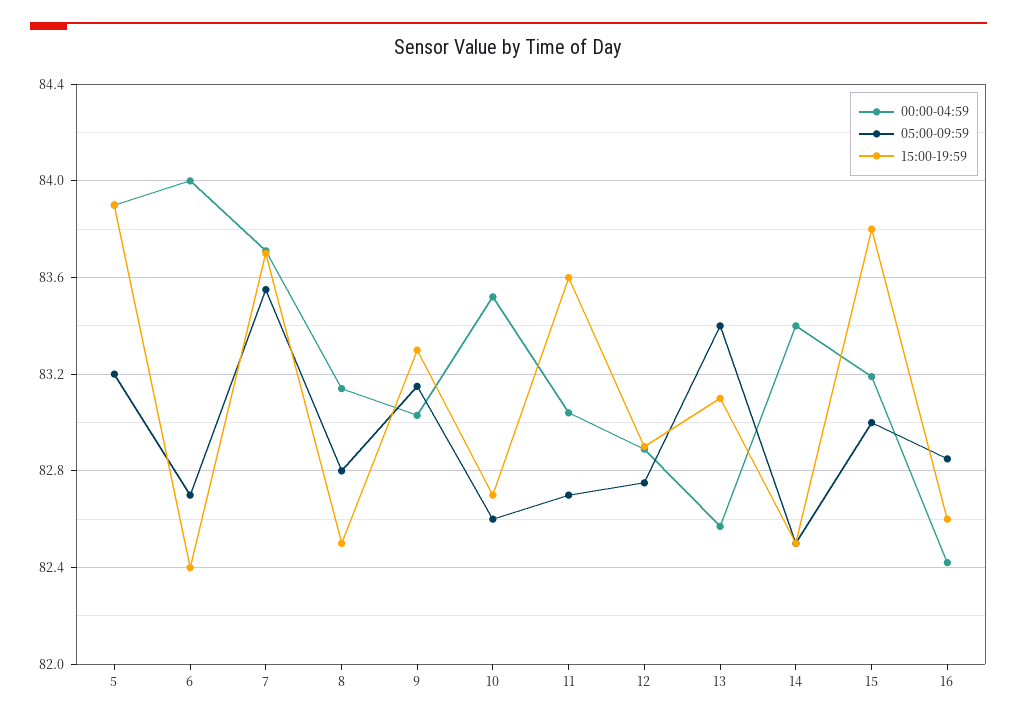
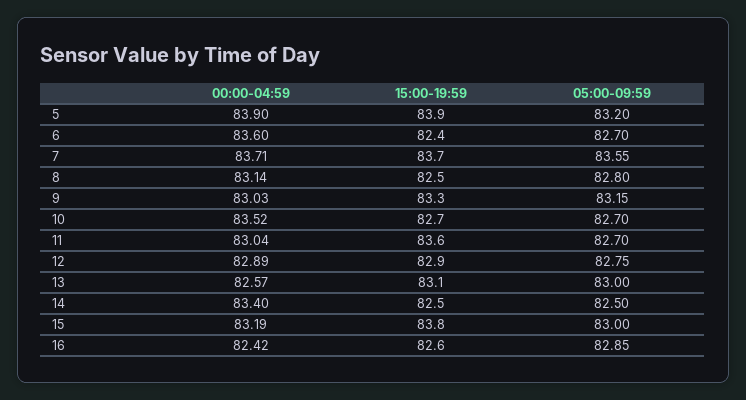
  {
    "00:00-04:59": {
      "5": 83.9,
-     "6": 84,
+     "6": 83.6,
      "7": 83.71,
      "8": 83.14,
      "9": 83.03,
      "10": 83.52,
      "11": 83.04,
      "12": 82.89,
      "13": 82.57,
      "14": 83.4,
      "15": 83.19,
      "16": 82.42
    },
    "05:00-09:59": {
      "5": 83.2,
      "6": 82.7,
      "7": 83.55,
      "8": 82.8,
      "9": 83.15,
-     "10": 82.6,
+     "10": 82.7,
      "11": 82.7,
      "12": 82.75,
-     "13": 83.4,
+     "13": 83,
      "14": 82.5,
      "15": 83,
      "16": 82.85
    },
    "15:00-19:59": {
      "5": 83.9,
      "6": 82.4,
      "7": 83.7,
      "8": 82.5,
      "9": 83.3,
      "10": 82.7,
      "11": 83.6,
      "12": 82.9,
      "13": 83.1,
      "14": 82.5,
      "15": 83.8,
      "16": 82.6
    }
  }

